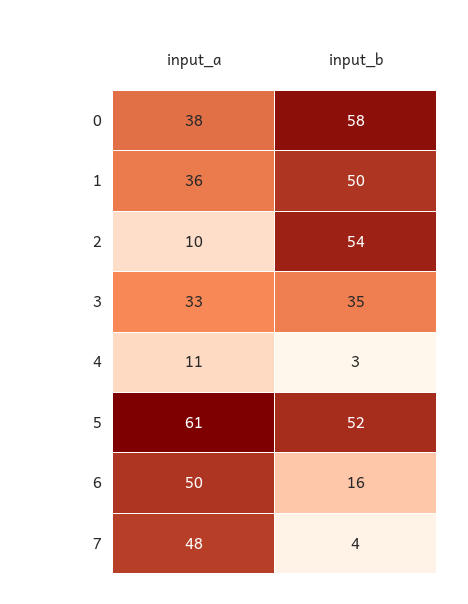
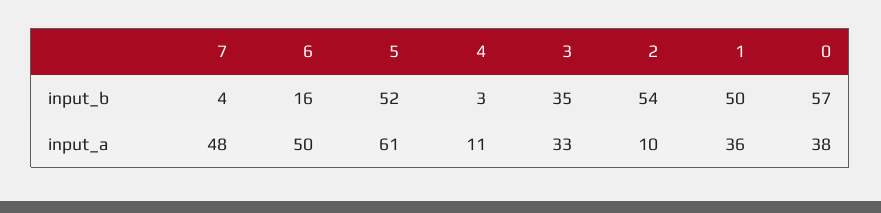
  {
    "input_a": {
      "0": 38,
      "1": 36,
      "2": 10,
      "3": 33,
      "4": 11,
      "5": 61,
      "6": 50,
      "7": 48
    },
    "input_b": {
-     "0": 58,
+     "0": 57,
      "1": 50,
      "2": 54,
      "3": 35,
      "4": 3,
      "5": 52,
      "6": 16,
      "7": 4
    }
  }

